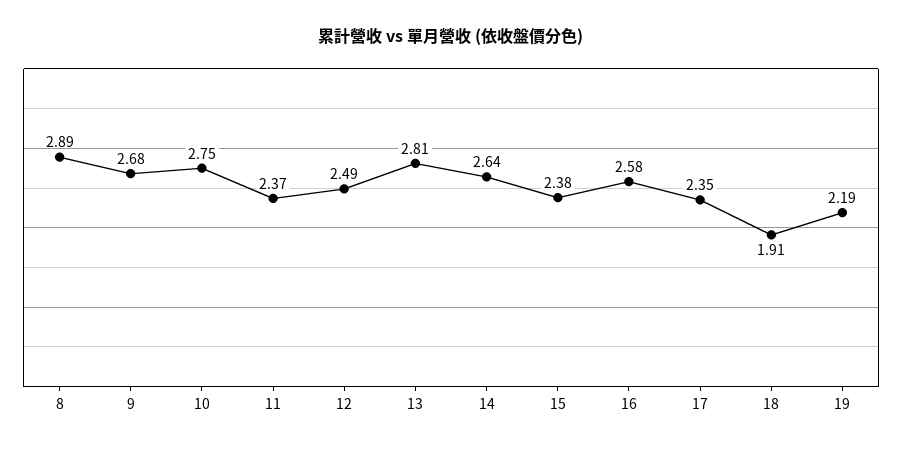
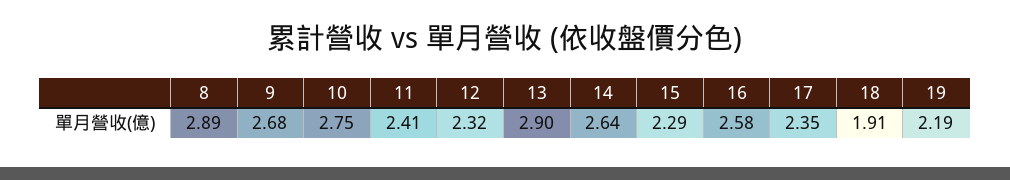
  {
    "8": 2.89,
    "9": 2.68,
    "10": 2.75,
-   "11": 2.37,
+   "11": 2.41,
-   "12": 2.49,
+   "12": 2.32,
-   "13": 2.81,
+   "13": 2.9,
    "14": 2.64,
-   "15": 2.38,
+   "15": 2.29,
    "16": 2.58,
    "17": 2.35,
    "18": 1.91,
    "19": 2.19
  }

